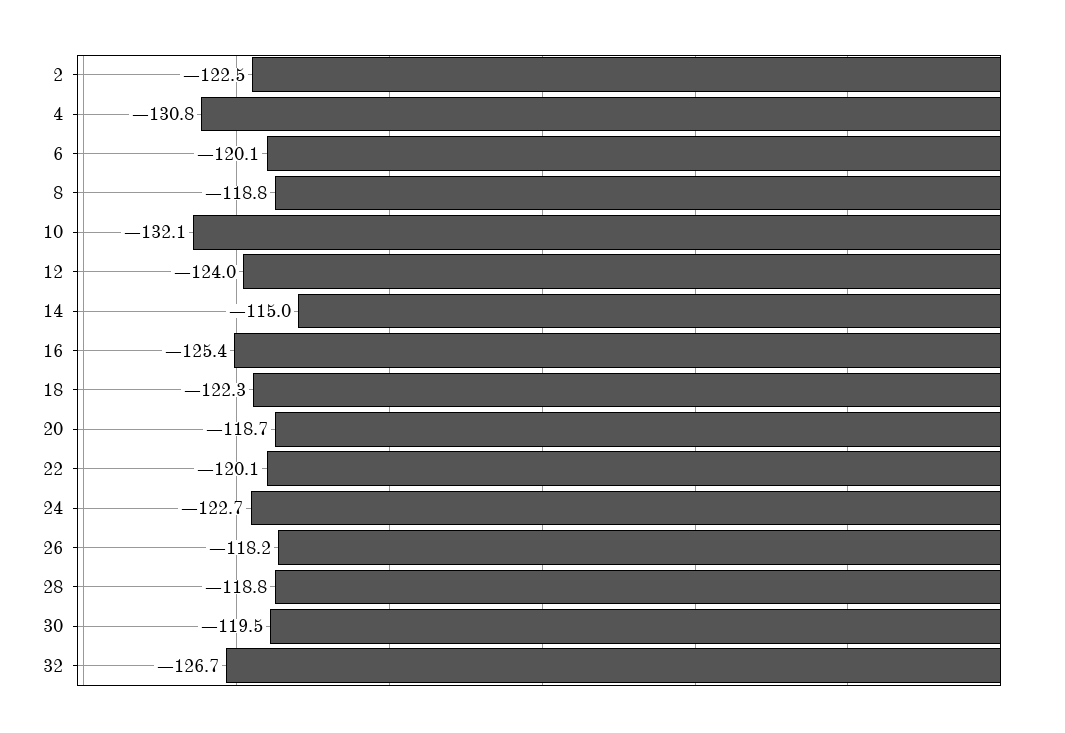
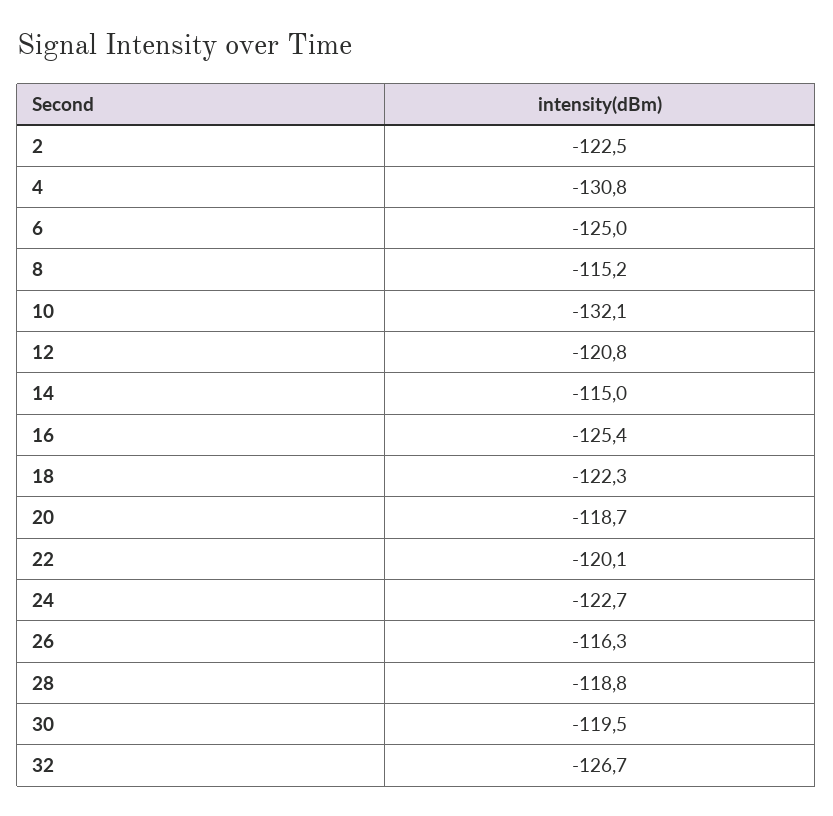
  {
    "2": -122.5,
    "4": -130.8,
-   "6": -120.1,
+   "6": -125,
-   "8": -118.8,
+   "8": -115.2,
    "10": -132.1,
-   "12": -124,
+   "12": -120.8,
    "14": -115,
    "16": -125.4,
    "18": -122.3,
    "20": -118.7,
    "22": -120.1,
    "24": -122.7,
-   "26": -118.2,
+   "26": -116.3,
    "28": -118.8,
    "30": -119.5,
    "32": -126.7
  }

